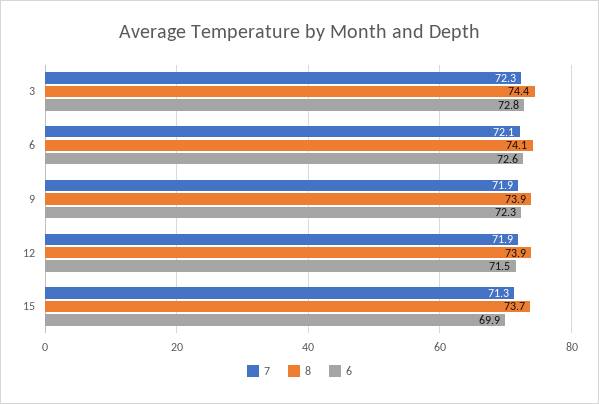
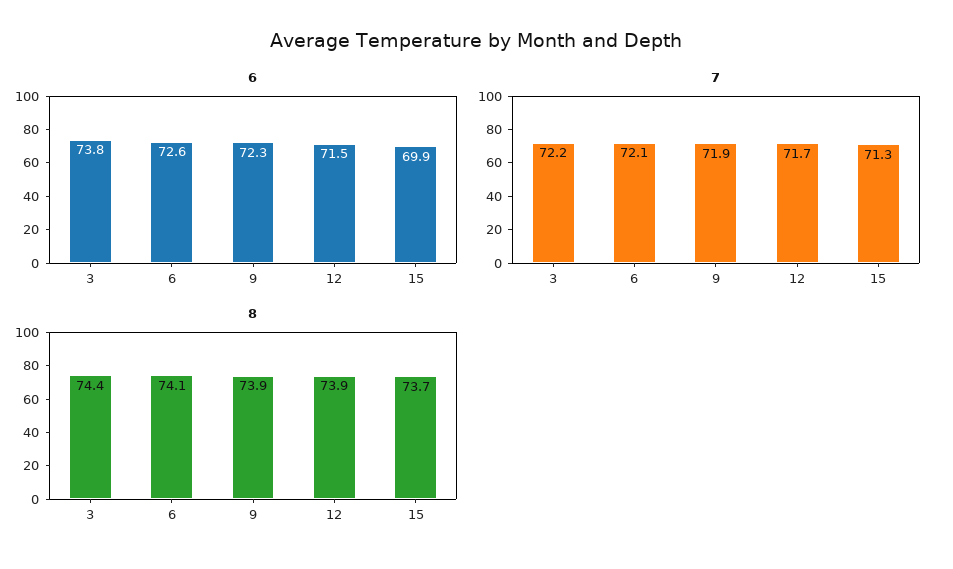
  {
    "7": {
-     "3": 72.3,
+     "3": 72.2,
      "6": 72.1,
      "9": 71.9,
-     "12": 71.9,
+     "12": 71.7,
      "15": 71.3
    },
    "8": {
      "3": 74.4,
      "6": 74.1,
      "9": 73.9,
      "12": 73.9,
      "15": 73.7
    },
    "6": {
-     "3": 72.8,
+     "3": 73.8,
      "6": 72.6,
      "9": 72.3,
      "12": 71.5,
      "15": 69.9
    }
  }

